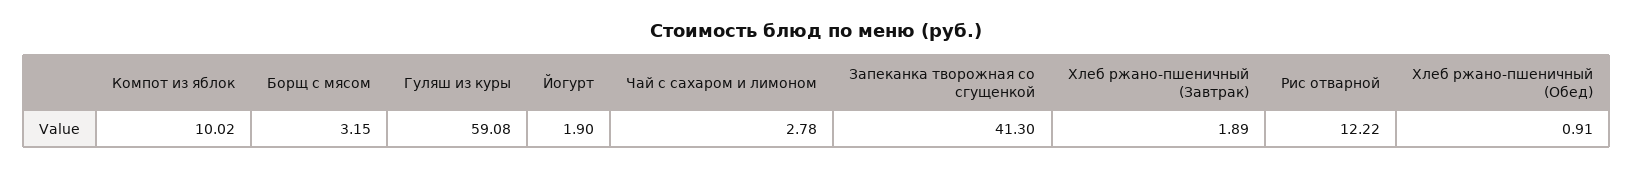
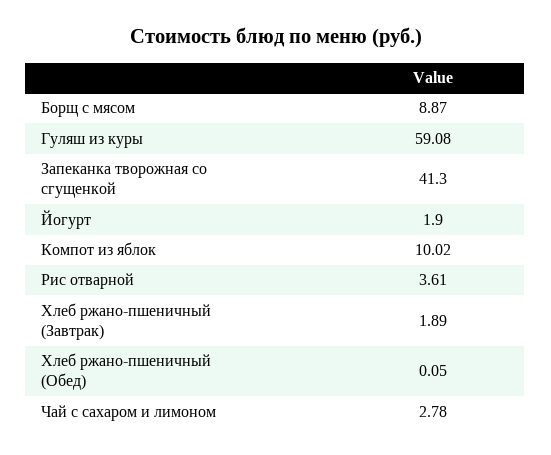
  {
    "Компот из яблок": 10.02,
-   "Борщ с мясом": 3.15,
+   "Борщ с мясом": 8.87,
    "Гуляш из куры": 59.08,
    "Йогурт": 1.9,
    "Чай с сахаром и лимоном": 2.78,
    "Запеканка творожная со сгущенкой": 41.3,
    "Хлеб ржано-пшеничный (Завтрак)": 1.89,
-   "Рис отварной": 12.22,
+   "Рис отварной": 3.61,
-   "Хлеб ржано-пшеничный (Обед)": 0.91
+   "Хлеб ржано-пшеничный (Обед)": 0.05
  }

